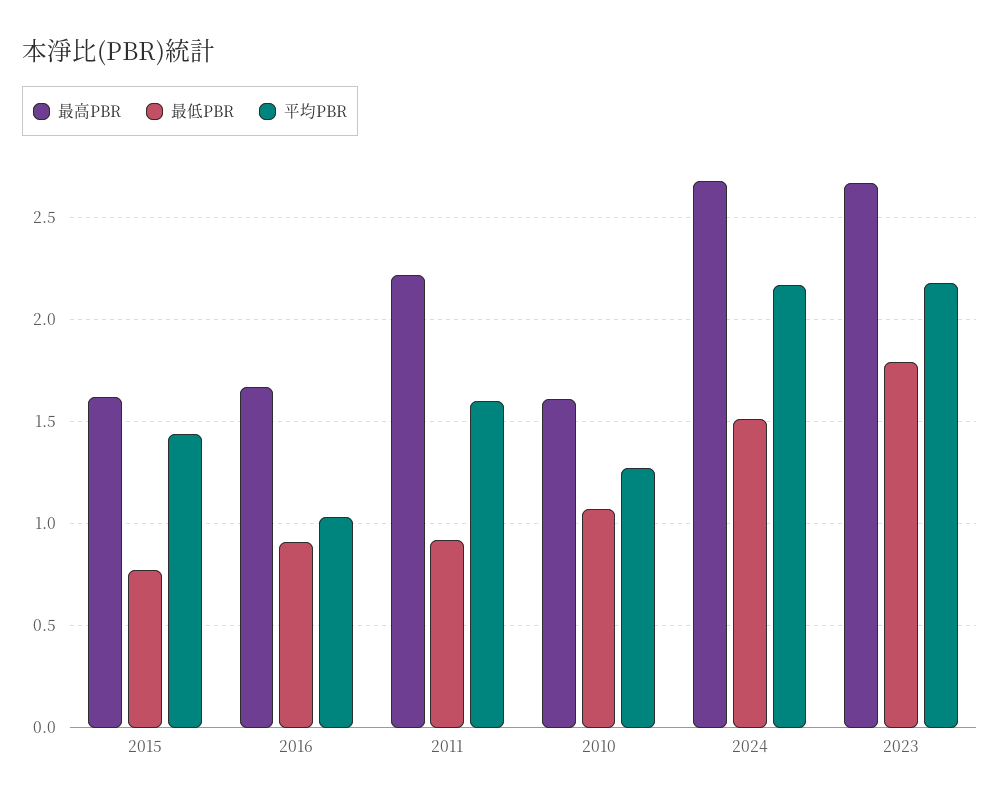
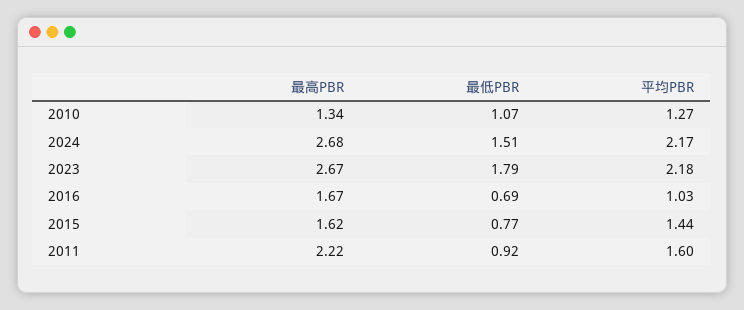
  {
    "最高PBR": {
      "2015": 1.62,
      "2016": 1.67,
      "2011": 2.22,
-     "2010": 1.6,
+     "2010": 1.34,
      "2024": 2.68,
      "2023": 2.67
    },
    "最低PBR": {
      "2015": 0.77,
-     "2016": 0.9,
+     "2016": 0.69,
      "2011": 0.92,
      "2010": 1.07,
      "2024": 1.51,
      "2023": 1.79
    },
    "平均PBR": {
      "2015": 1.44,
      "2016": 1.03,
      "2011": 1.6,
      "2010": 1.27,
      "2024": 2.17,
      "2023": 2.18
    }
  }

